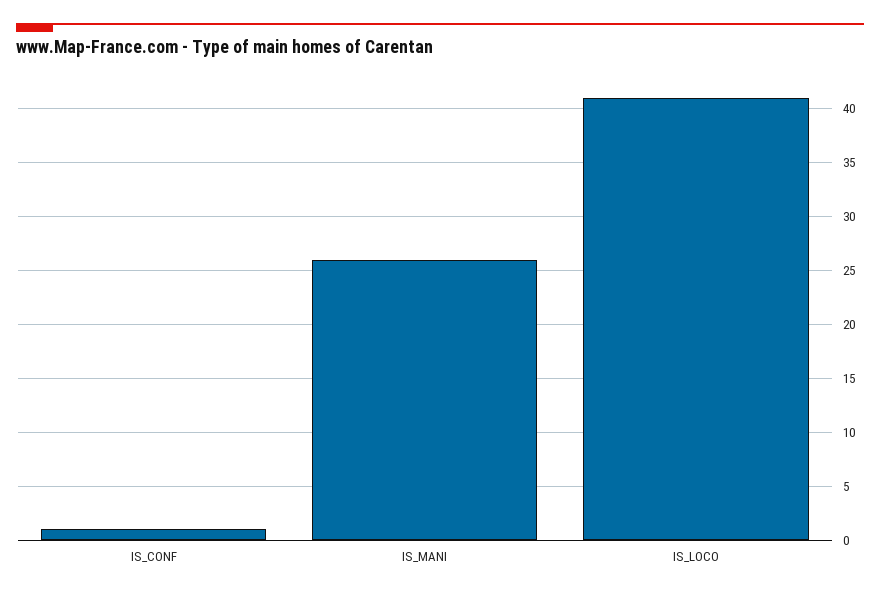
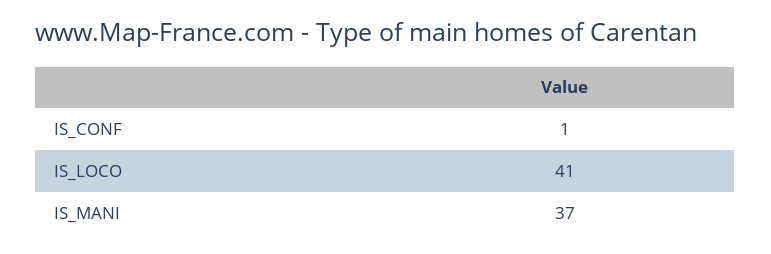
  {
    "IS_CONF": 1,
-   "IS_MANI": 26,
+   "IS_MANI": 37,
    "IS_LOCO": 41
  }

